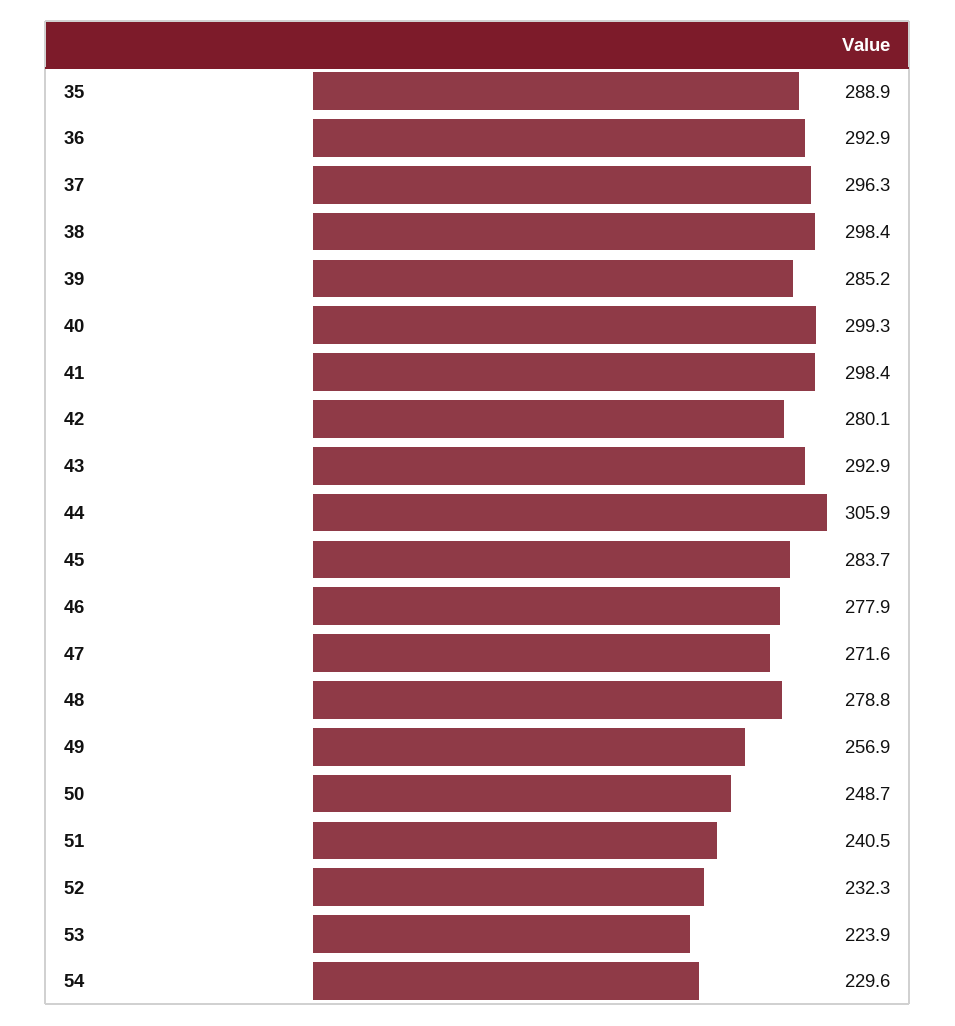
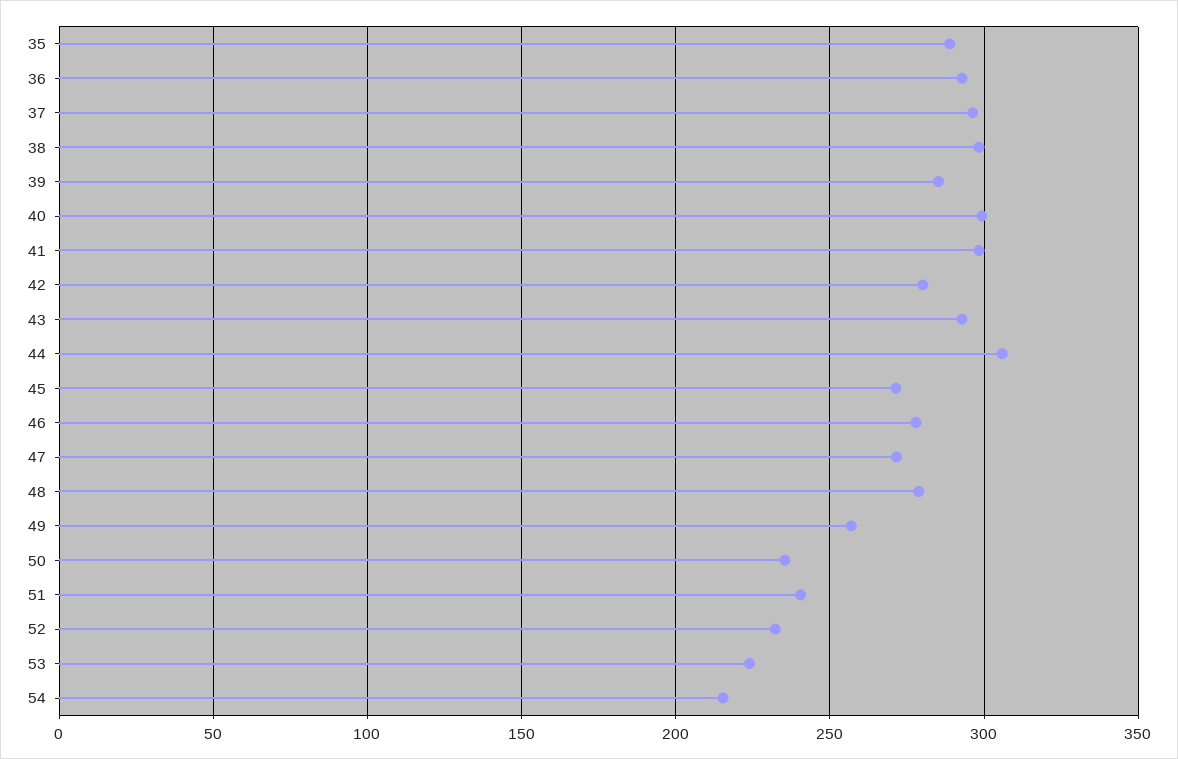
  {
    "35": 288.9,
    "36": 292.9,
    "37": 296.3,
    "38": 298.4,
    "39": 285.2,
    "40": 299.3,
    "41": 298.4,
    "42": 280.1,
    "43": 292.9,
    "44": 305.9,
-   "45": 283.7,
+   "45": 270,
    "46": 277.9,
    "47": 271.6,
    "48": 278.8,
    "49": 256.9,
-   "50": 248.7,
+   "50": 235,
    "51": 240.5,
    "52": 232.3,
    "53": 223.9,
-   "54": 229.6
+   "54": 215
  }

